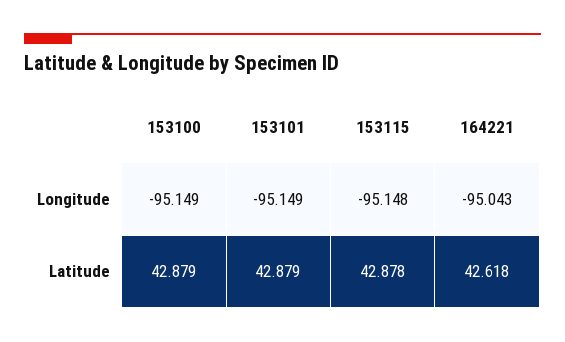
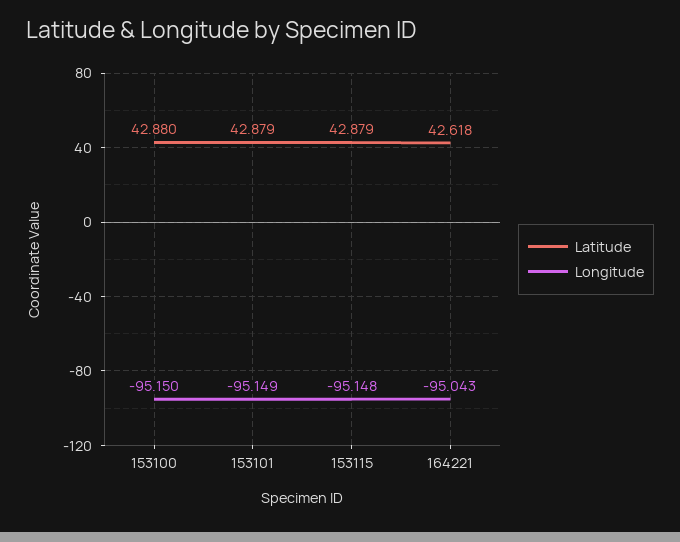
  {
    "Longitude": {
-     "153100": -95.149,
+     "153100": -95.15,
      "153101": -95.149,
      "153115": -95.148,
      "164221": -95.043
    },
    "Latitude": {
-     "153100": 42.879,
+     "153100": 42.88,
      "153101": 42.879,
-     "153115": 42.878,
+     "153115": 42.879,
      "164221": 42.618
    }
  }

